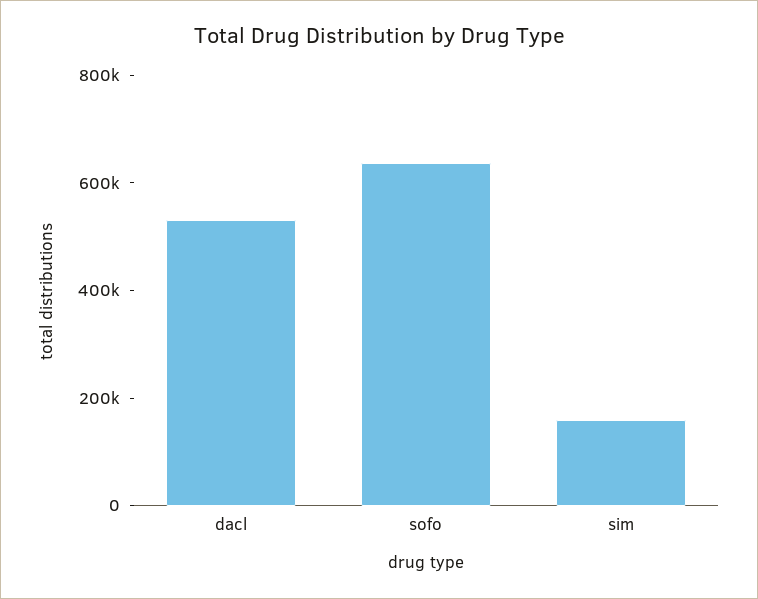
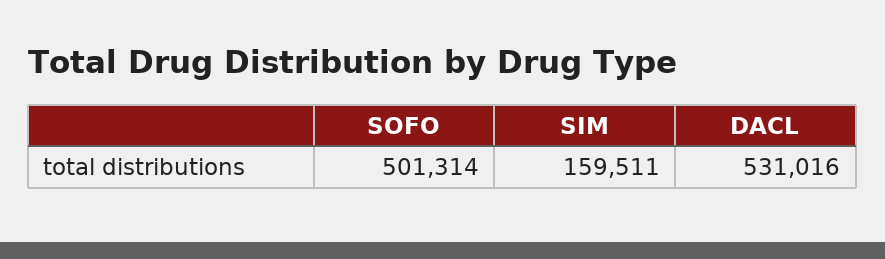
  {
    "dacl": 531016,
-   "sofo": 650000,
+   "sofo": 501314,
    "sim": 159511
  }

